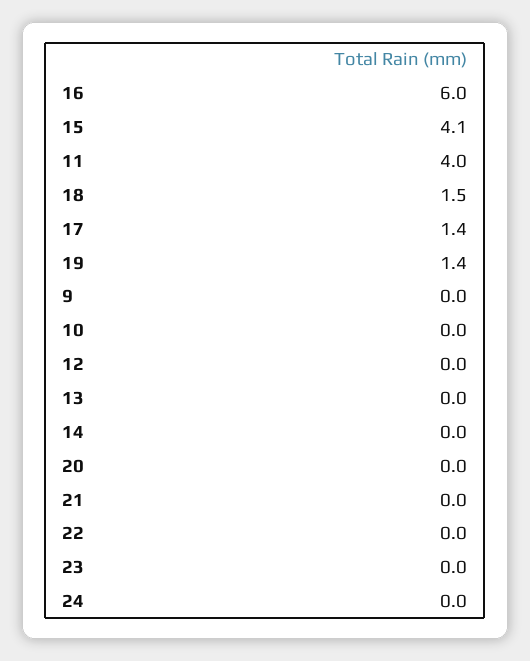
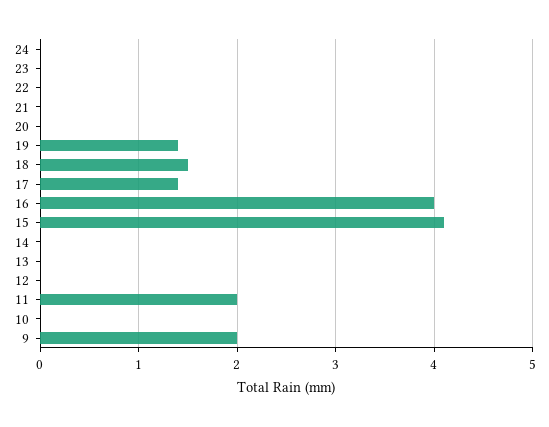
  {
-   "16": 6,
+   "16": 4,
    "15": 4.1,
-   "11": 4,
+   "11": 2,
    "18": 1.5,
    "17": 1.4,
    "19": 1.4,
-   "9": 0,
+   "9": 2,
    "10": 0,
    "12": 0,
    "13": 0,
    "14": 0,
    "20": 0,
    "21": 0,
    "22": 0,
    "23": 0,
    "24": 0
  }

